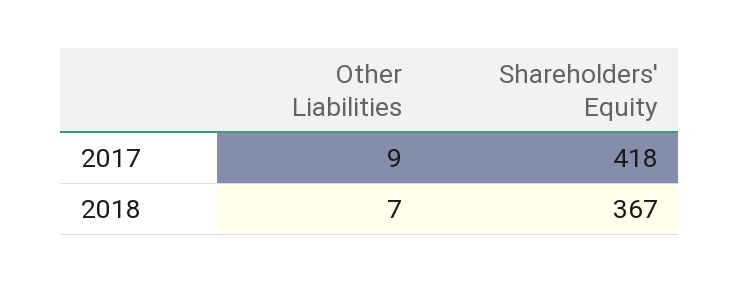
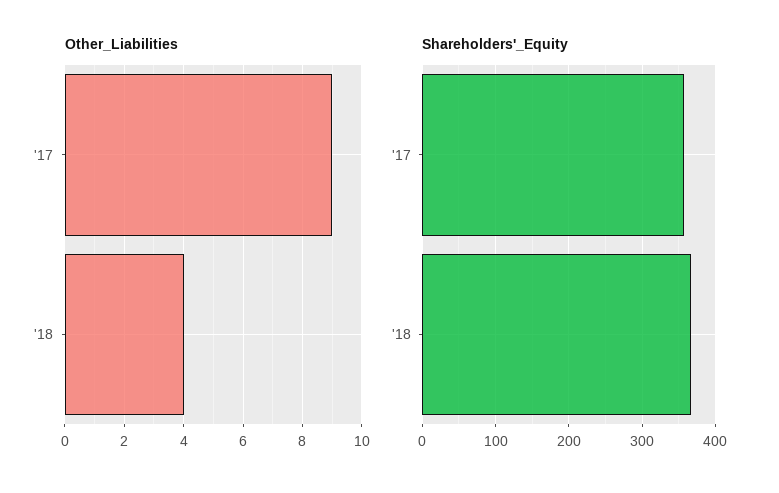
  {
    "Other Liabilities": {
      "2017": 9,
-     "2018": 7
+     "2018": 4
    },
    "Shareholders' Equity": {
-     "2017": 418,
+     "2017": 360,
      "2018": 367
    }
  }

